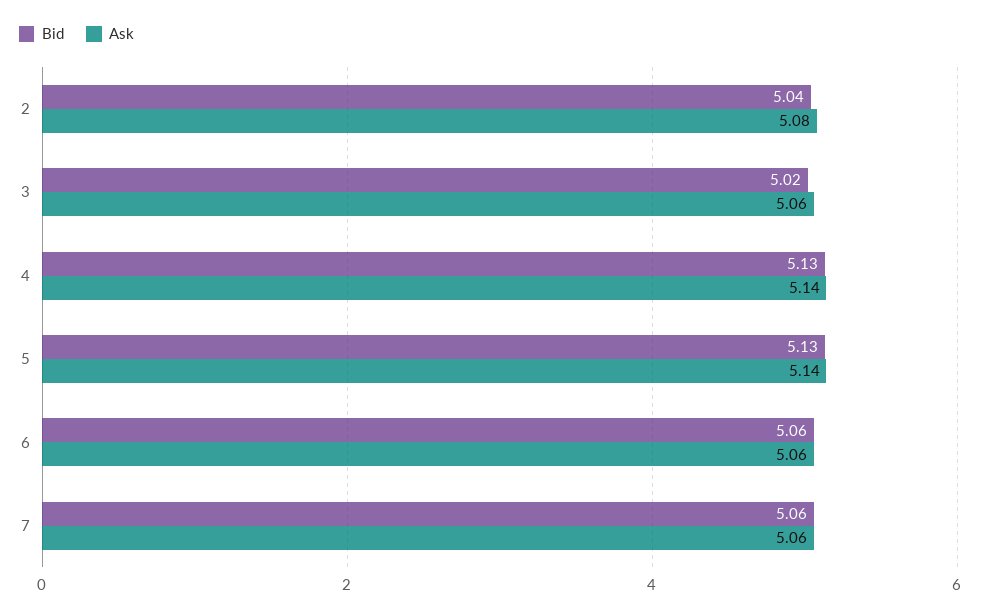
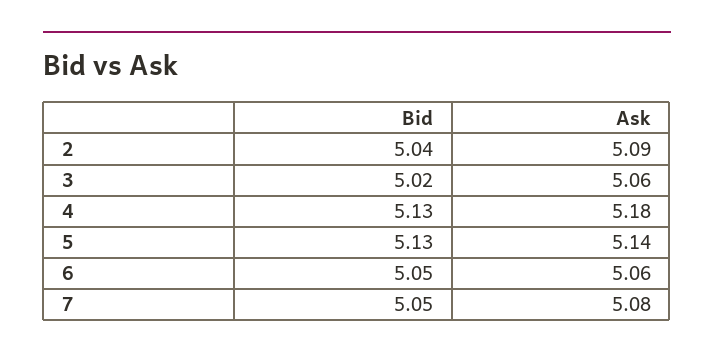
  {
    "Bid": {
      "2": 5.04,
      "3": 5.02,
      "4": 5.13,
      "5": 5.13,
-     "6": 5.06,
+     "6": 5.05,
-     "7": 5.06
+     "7": 5.05
    },
    "Ask": {
-     "2": 5.08,
+     "2": 5.09,
      "3": 5.06,
-     "4": 5.14,
+     "4": 5.18,
      "5": 5.14,
      "6": 5.06,
-     "7": 5.06
+     "7": 5.08
    }
  }

